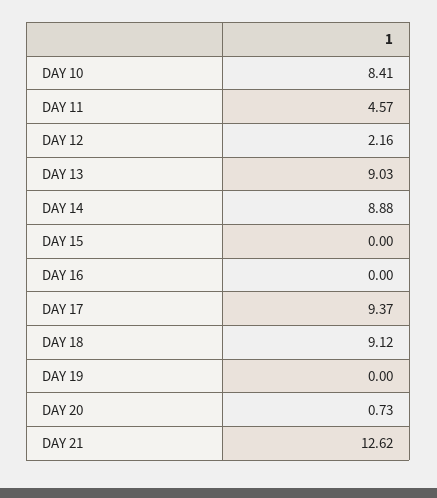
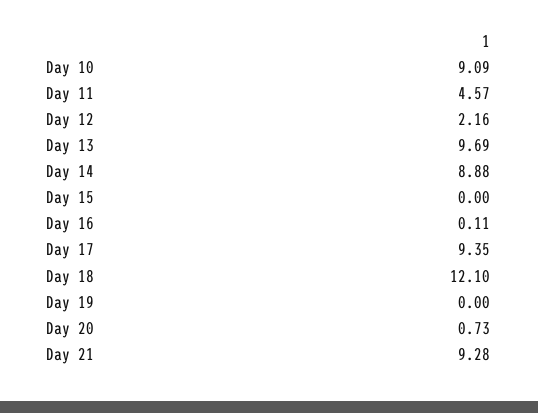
  {
-   "DAY 10": 8.41,
+   "DAY 10": 9.09,
    "DAY 11": 4.57,
    "DAY 12": 2.16,
-   "DAY 13": 9.03,
+   "DAY 13": 9.69,
    "DAY 14": 8.88,
    "DAY 15": 0,
-   "DAY 16": 0,
+   "DAY 16": 0.11,
-   "DAY 17": 9.37,
+   "DAY 17": 9.35,
-   "DAY 18": 9.12,
+   "DAY 18": 12.1,
    "DAY 19": 0,
    "DAY 20": 0.73,
-   "DAY 21": 12.62
+   "DAY 21": 9.28
  }

